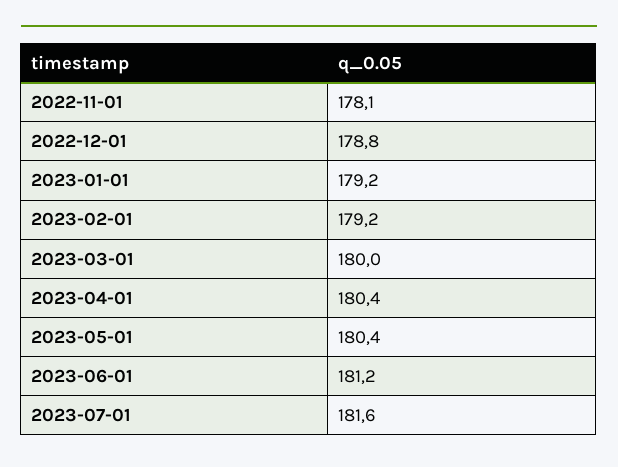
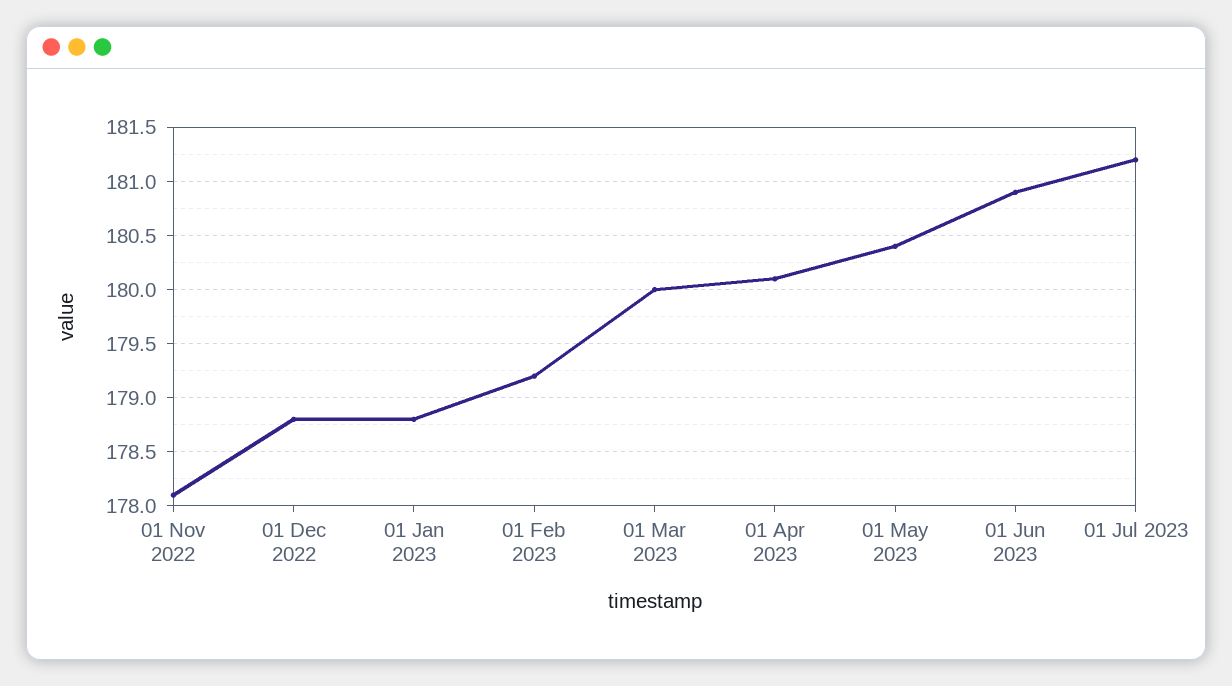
  {
    "2022-11-01": 178.1,
    "2022-12-01": 178.8,
-   "2023-01-01": 179.2,
+   "2023-01-01": 178.8,
    "2023-02-01": 179.2,
    "2023-03-01": 180,
-   "2023-04-01": 180.4,
+   "2023-04-01": 180.1,
    "2023-05-01": 180.4,
-   "2023-06-01": 181.2,
+   "2023-06-01": 180.9,
-   "2023-07-01": 181.6
+   "2023-07-01": 181.2
  }

